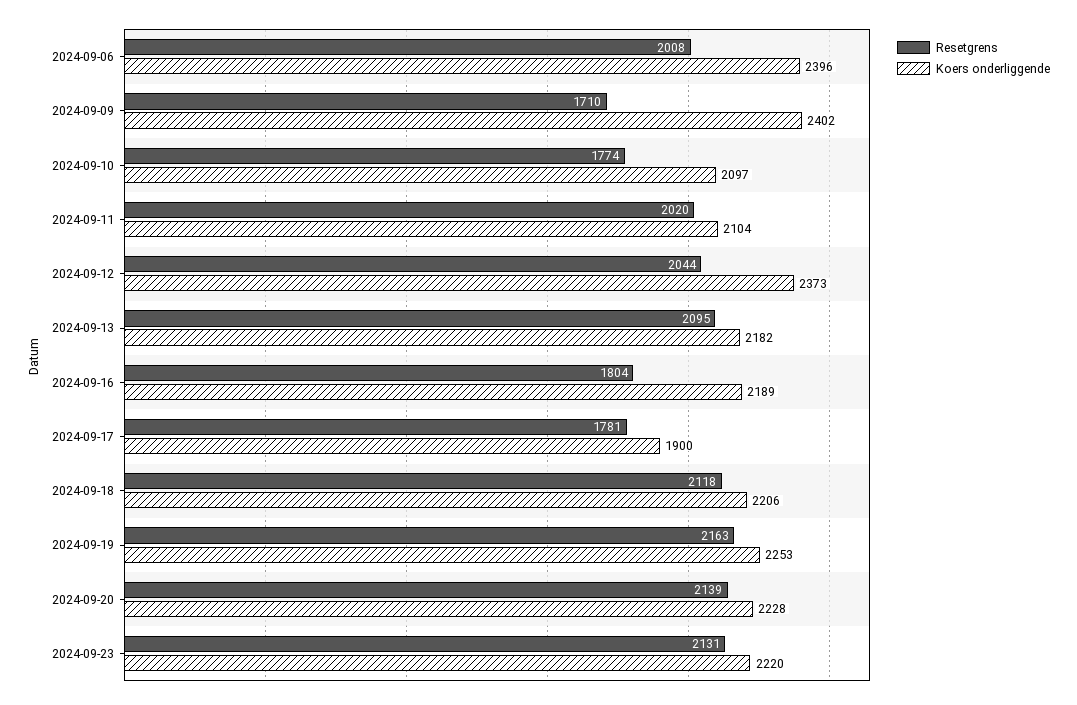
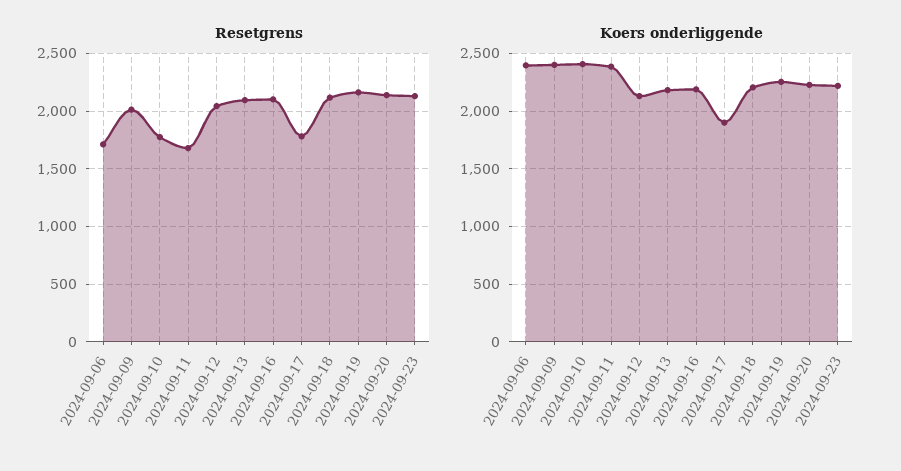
  {
    "Resetgrens": {
-     "2024-09-06": 2008,
+     "2024-09-06": 1700,
-     "2024-09-09": 1710,
+     "2024-09-09": 2000,
      "2024-09-10": 1774,
-     "2024-09-11": 2020,
+     "2024-09-11": 1700,
      "2024-09-12": 2044,
      "2024-09-13": 2095,
-     "2024-09-16": 1804,
+     "2024-09-16": 2100,
      "2024-09-17": 1781,
      "2024-09-18": 2118,
      "2024-09-19": 2163,
      "2024-09-20": 2139,
      "2024-09-23": 2131
    },
    "Koers onderliggende": {
      "2024-09-06": 2396,
      "2024-09-09": 2402,
-     "2024-09-10": 2097,
+     "2024-09-10": 2400,
-     "2024-09-11": 2104,
+     "2024-09-11": 2400,
-     "2024-09-12": 2373,
+     "2024-09-12": 2100,
      "2024-09-13": 2182,
      "2024-09-16": 2189,
      "2024-09-17": 1900,
      "2024-09-18": 2206,
      "2024-09-19": 2253,
      "2024-09-20": 2228,
      "2024-09-23": 2220
    }
  }

